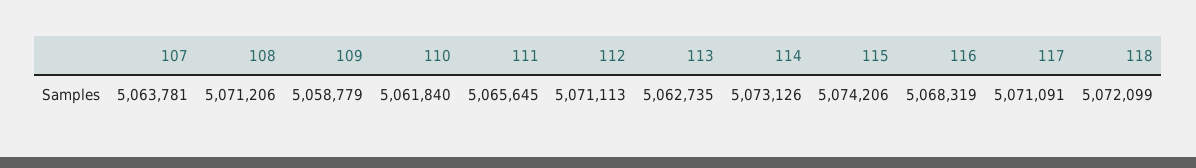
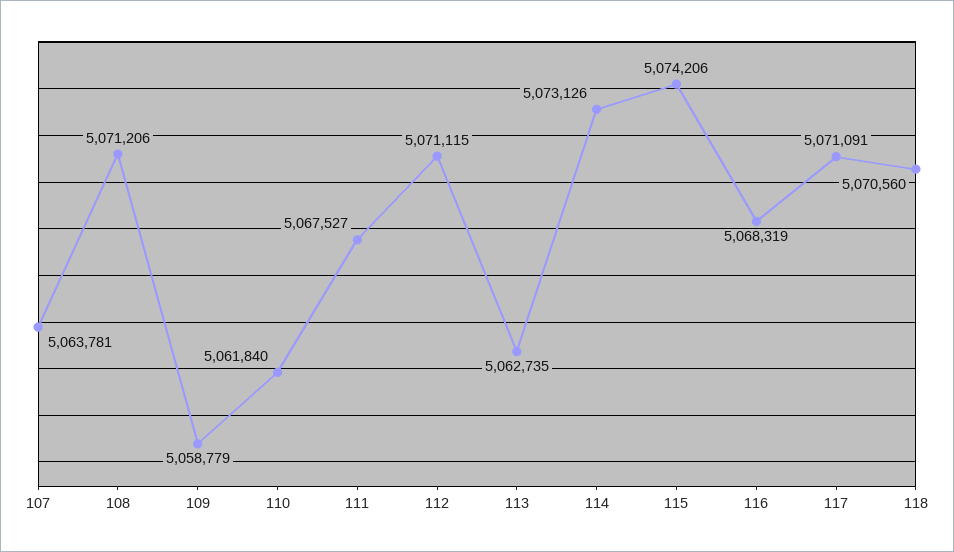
  {
    "107": 5063781,
    "108": 5071206,
    "109": 5058779,
    "110": 5061840,
-   "111": 5065645,
+   "111": 5067527,
-   "112": 5071113,
+   "112": 5071115,
    "113": 5062735,
    "114": 5073126,
    "115": 5074206,
    "116": 5068319,
    "117": 5071091,
-   "118": 5072099
+   "118": 5070560
  }

